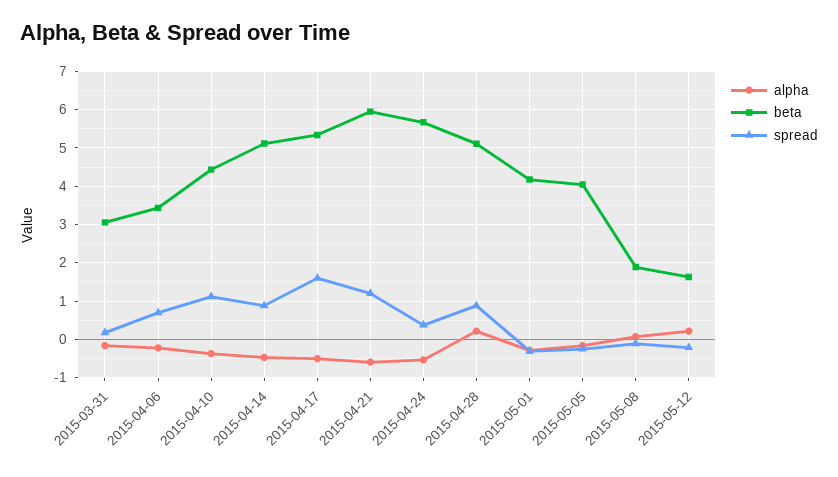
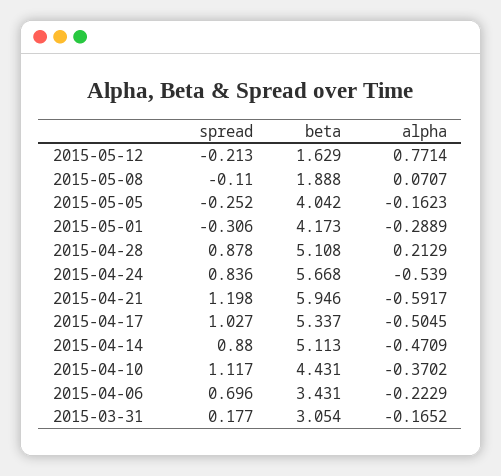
  {
    "alpha": {
      "2015-03-31": -0.1652,
      "2015-04-06": -0.2229,
      "2015-04-10": -0.3702,
      "2015-04-14": -0.4709,
      "2015-04-17": -0.5045,
      "2015-04-21": -0.5917,
      "2015-04-24": -0.539,
      "2015-04-28": 0.2129,
      "2015-05-01": -0.2889,
      "2015-05-05": -0.1623,
      "2015-05-08": 0.0707,
-     "2015-05-12": 0.2
+     "2015-05-12": 0.7714
    },
    "beta": {
      "2015-03-31": 3.054,
      "2015-04-06": 3.431,
      "2015-04-10": 4.431,
      "2015-04-14": 5.113,
      "2015-04-17": 5.337,
      "2015-04-21": 5.946,
      "2015-04-24": 5.668,
      "2015-04-28": 5.108,
      "2015-05-01": 4.173,
      "2015-05-05": 4.042,
      "2015-05-08": 1.888,
      "2015-05-12": 1.629
    },
    "spread": {
      "2015-03-31": 0.177,
      "2015-04-06": 0.696,
      "2015-04-10": 1.117,
      "2015-04-14": 0.88,
-     "2015-04-17": 1.6,
+     "2015-04-17": 1.027,
      "2015-04-21": 1.198,
-     "2015-04-24": 0.4,
+     "2015-04-24": 0.836,
      "2015-04-28": 0.878,
      "2015-05-01": -0.306,
      "2015-05-05": -0.252,
      "2015-05-08": -0.11,
      "2015-05-12": -0.213
    }
  }

